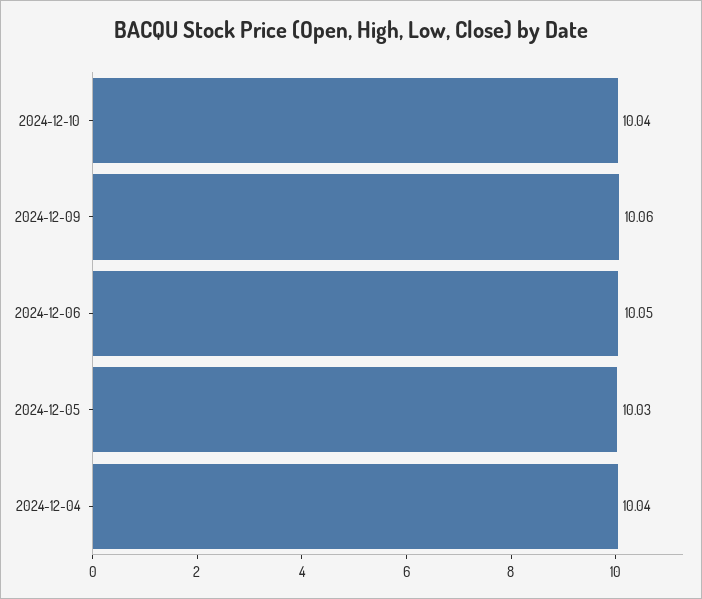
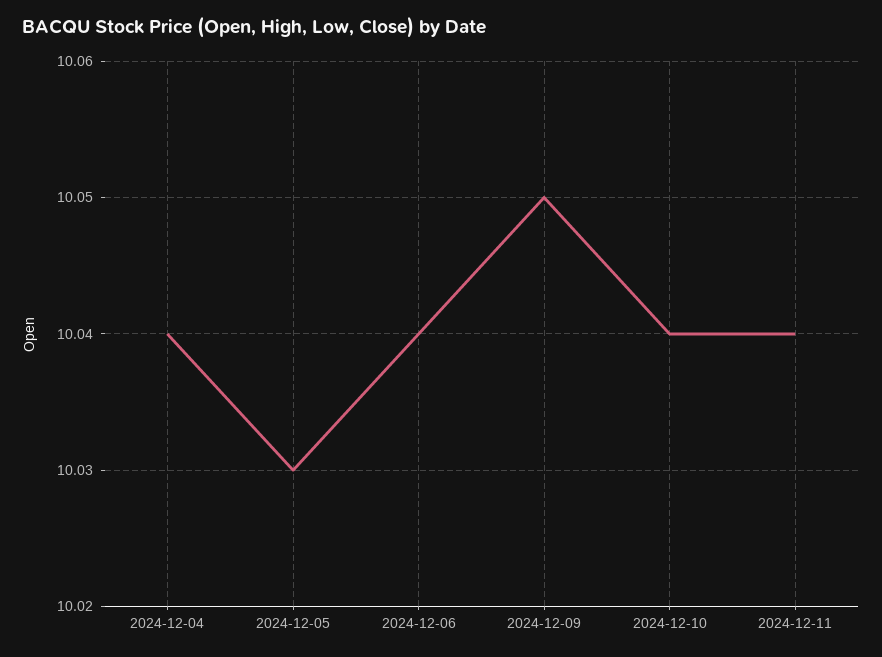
  {
    "2024-12-10": 10.04,
-   "2024-12-09": 10.06,
+   "2024-12-09": 10.05,
-   "2024-12-06": 10.05,
+   "2024-12-06": 10.04,
    "2024-12-05": 10.03,
-   "2024-12-04": 10.04
+   "2024-12-04": 10.04,
+   "2024-12-11": 10.04
  }

